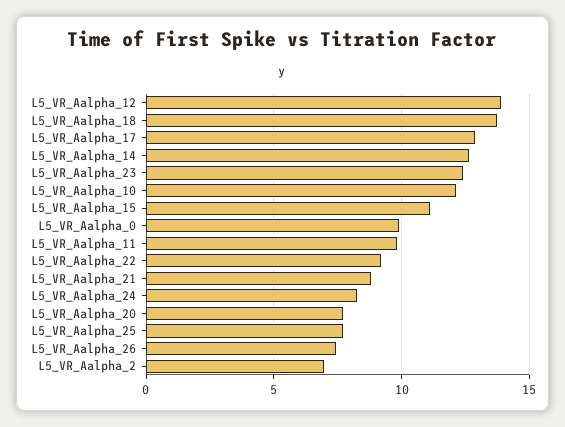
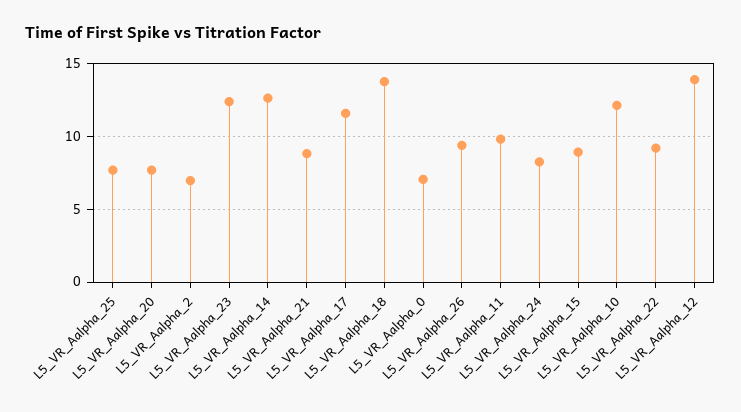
  {
    "L5_VR_Aalpha_12": 14,
    "L5_VR_Aalpha_18": 14,
-   "L5_VR_Aalpha_17": 13,
+   "L5_VR_Aalpha_17": 11.5,
    "L5_VR_Aalpha_14": 12.5,
    "L5_VR_Aalpha_23": 12.5,
    "L5_VR_Aalpha_10": 12,
-   "L5_VR_Aalpha_15": 11,
+   "L5_VR_Aalpha_15": 9,
-   "L5_VR_Aalpha_0": 10,
+   "L5_VR_Aalpha_0": 7,
    "L5_VR_Aalpha_11": 10,
    "L5_VR_Aalpha_22": 9,
    "L5_VR_Aalpha_21": 9,
    "L5_VR_Aalpha_24": 8.5,
    "L5_VR_Aalpha_20": 7.5,
    "L5_VR_Aalpha_25": 7.5,
-   "L5_VR_Aalpha_26": 7.5,
+   "L5_VR_Aalpha_26": 9.5,
    "L5_VR_Aalpha_2": 7
  }

